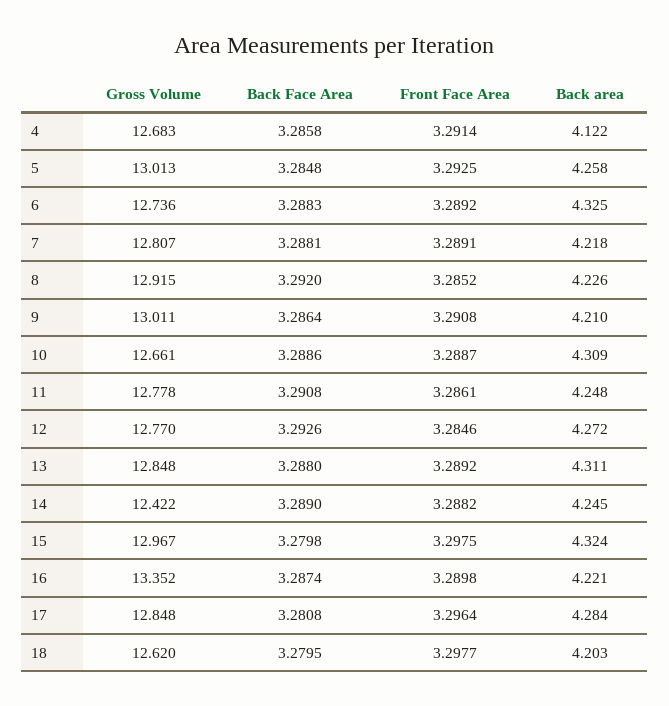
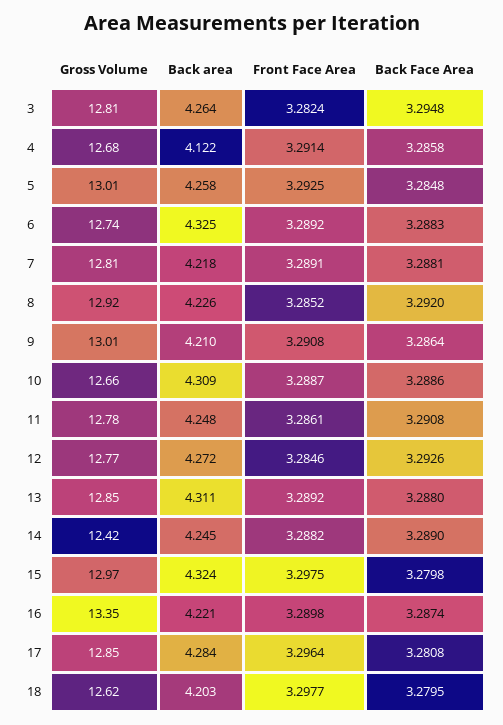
  {
    "Gross Volume": {
      "4": 12.683,
      "5": 13.013,
      "6": 12.736,
      "7": 12.807,
      "8": 12.915,
      "9": 13.011,
      "10": 12.661,
      "11": 12.778,
      "12": 12.77,
      "13": 12.848,
      "14": 12.422,
      "15": 12.967,
      "16": 13.352,
      "17": 12.848,
-     "18": 12.62
+     "18": 12.62,
+     "3": 12.81
    },
    "Back Face Area": {
      "4": 3.2858,
      "5": 3.2848,
      "6": 3.2883,
      "7": 3.2881,
      "8": 3.292,
      "9": 3.2864,
      "10": 3.2886,
      "11": 3.2908,
      "12": 3.2926,
      "13": 3.288,
      "14": 3.289,
      "15": 3.2798,
      "16": 3.2874,
      "17": 3.2808,
-     "18": 3.2795
+     "18": 3.2795,
+     "3": 3.2948
    },
    "Front Face Area": {
      "4": 3.2914,
      "5": 3.2925,
      "6": 3.2892,
      "7": 3.2891,
      "8": 3.2852,
      "9": 3.2908,
      "10": 3.2887,
      "11": 3.2861,
      "12": 3.2846,
      "13": 3.2892,
      "14": 3.2882,
      "15": 3.2975,
      "16": 3.2898,
      "17": 3.2964,
-     "18": 3.2977
+     "18": 3.2977,
+     "3": 3.2824
    },
    "Back area": {
      "4": 4.122,
      "5": 4.258,
      "6": 4.325,
      "7": 4.218,
      "8": 4.226,
      "9": 4.21,
      "10": 4.309,
      "11": 4.248,
      "12": 4.272,
      "13": 4.311,
      "14": 4.245,
      "15": 4.324,
      "16": 4.221,
      "17": 4.284,
-     "18": 4.203
+     "18": 4.203,
+     "3": 4.264
    }
  }

